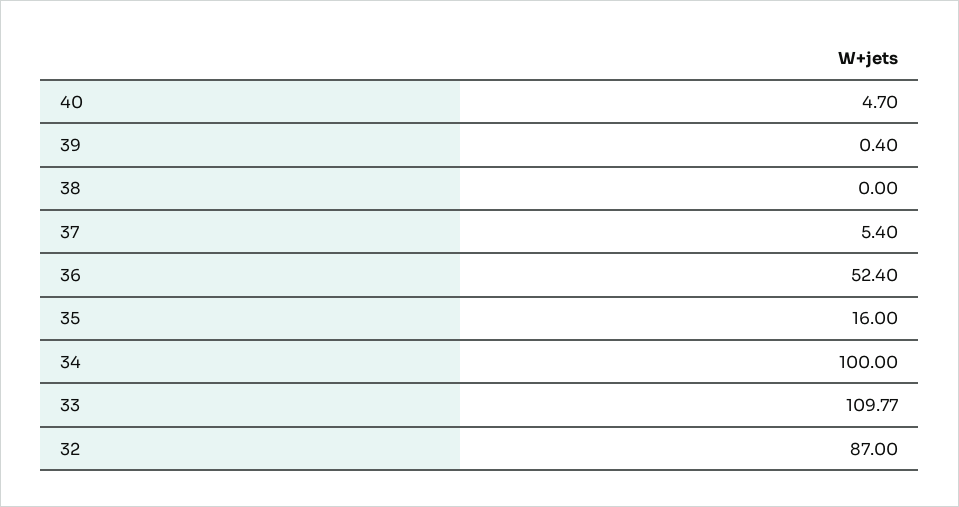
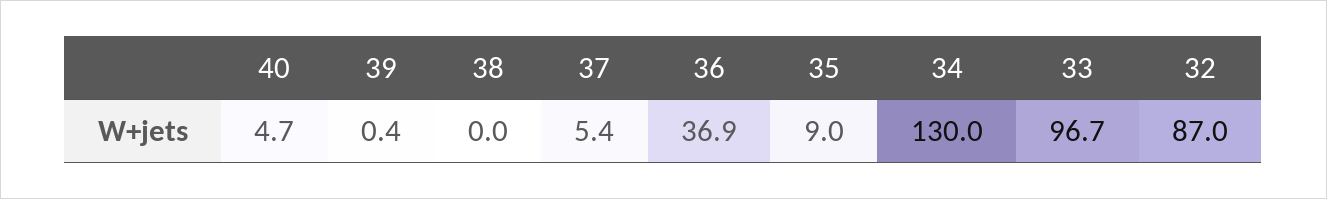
  {
    "40": 4.7,
    "39": 0.4,
    "38": 0,
    "37": 5.4,
-   "36": 52.4,
+   "36": 36.9,
-   "35": 16,
+   "35": 9,
-   "34": 100,
+   "34": 130,
-   "33": 109.77,
+   "33": 96.7,
    "32": 87
  }

